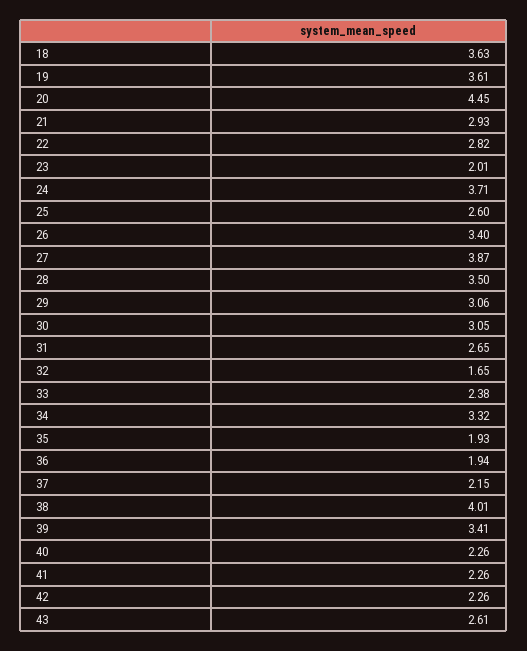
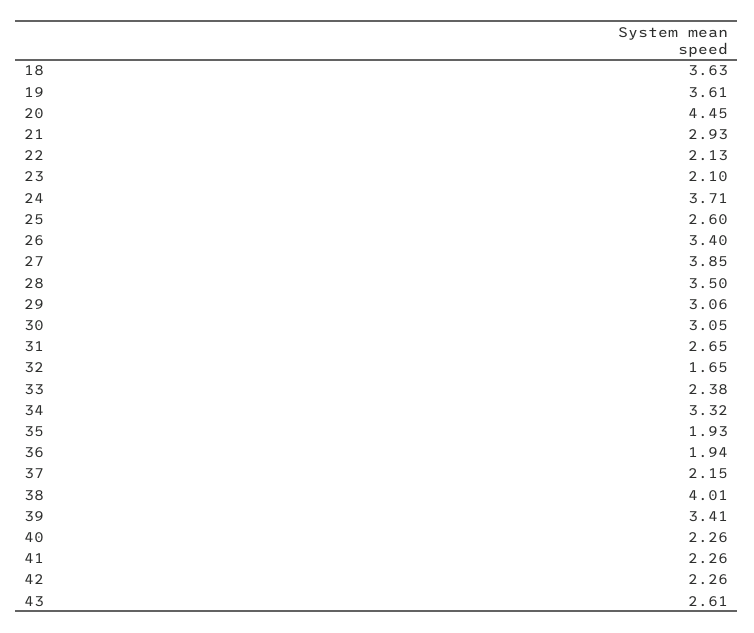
  {
    "18": 3.63,
    "19": 3.61,
    "20": 4.45,
    "21": 2.93,
-   "22": 2.82,
+   "22": 2.13,
-   "23": 2.01,
+   "23": 2.1,
    "24": 3.71,
    "25": 2.6,
    "26": 3.4,
-   "27": 3.87,
+   "27": 3.85,
    "28": 3.5,
    "29": 3.06,
    "30": 3.05,
    "31": 2.65,
    "32": 1.65,
    "33": 2.38,
    "34": 3.32,
    "35": 1.93,
    "36": 1.94,
    "37": 2.15,
    "38": 4.01,
    "39": 3.41,
    "40": 2.26,
    "41": 2.26,
    "42": 2.26,
    "43": 2.61
  }

